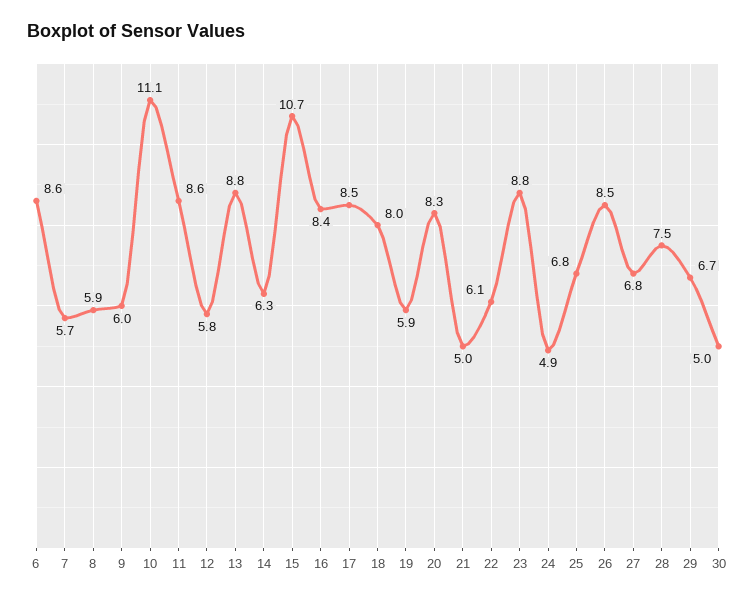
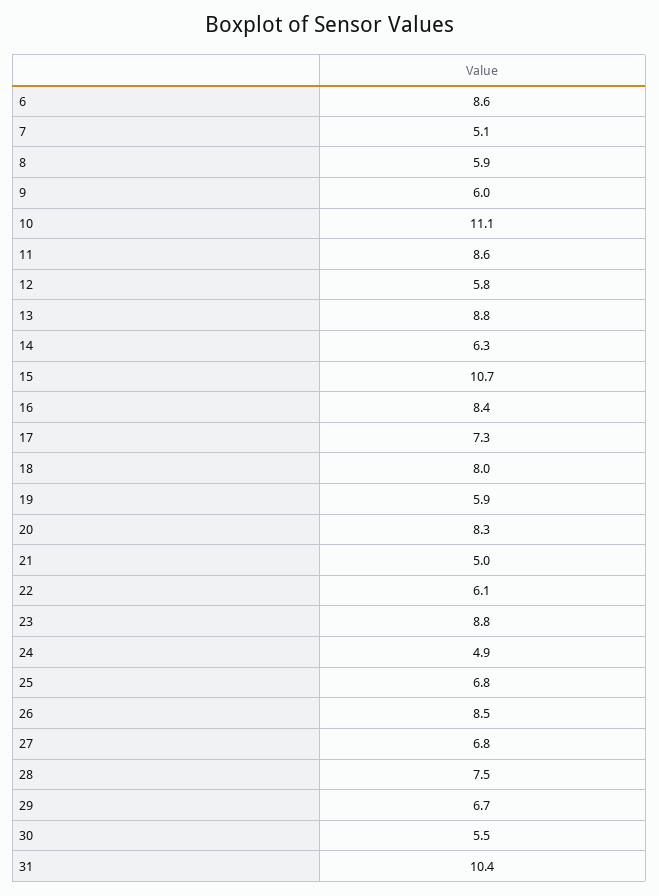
  {
    "6": 8.6,
-   "7": 5.7,
+   "7": 5.1,
    "8": 5.9,
    "9": 6,
    "10": 11.1,
    "11": 8.6,
    "12": 5.8,
    "13": 8.8,
    "14": 6.3,
    "15": 10.7,
    "16": 8.4,
-   "17": 8.5,
+   "17": 7.3,
    "18": 8,
    "19": 5.9,
    "20": 8.3,
    "21": 5,
    "22": 6.1,
    "23": 8.8,
    "24": 4.9,
    "25": 6.8,
    "26": 8.5,
    "27": 6.8,
    "28": 7.5,
    "29": 6.7,
-   "30": 5
+   "30": 5.5,
+   "31": 10.4
  }

